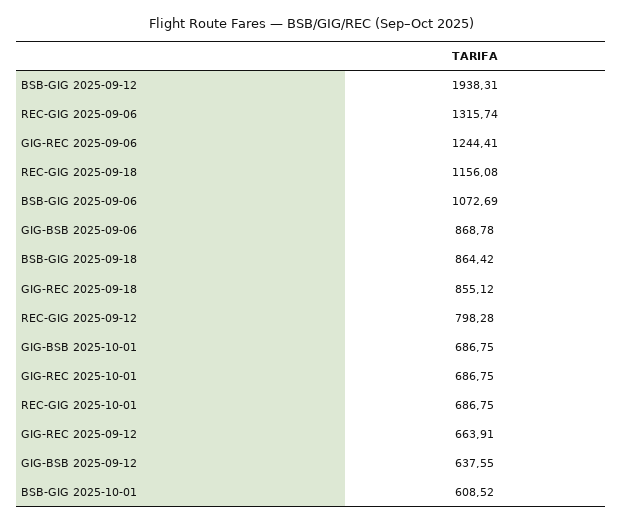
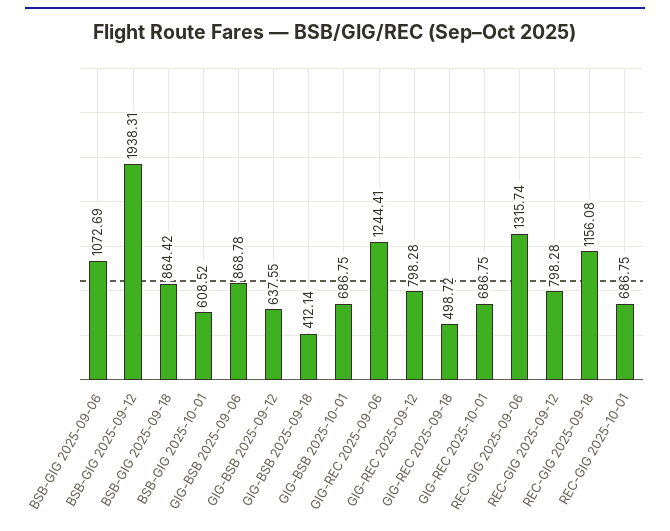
  {
    "BSB-GIG 2025-09-12": 1938.31,
    "REC-GIG 2025-09-06": 1315.74,
    "GIG-REC 2025-09-06": 1244.41,
    "REC-GIG 2025-09-18": 1156.08,
    "BSB-GIG 2025-09-06": 1072.69,
    "GIG-BSB 2025-09-06": 868.78,
    "BSB-GIG 2025-09-18": 864.42,
-   "GIG-REC 2025-09-18": 855.12,
+   "GIG-REC 2025-09-18": 498.72,
    "REC-GIG 2025-09-12": 798.28,
    "GIG-BSB 2025-10-01": 686.75,
    "GIG-REC 2025-10-01": 686.75,
    "REC-GIG 2025-10-01": 686.75,
-   "GIG-REC 2025-09-12": 663.91,
+   "GIG-REC 2025-09-12": 798.28,
    "GIG-BSB 2025-09-12": 637.55,
-   "BSB-GIG 2025-10-01": 608.52
+   "BSB-GIG 2025-10-01": 608.52,
+   "GIG-BSB 2025-09-18": 412.14
  }

